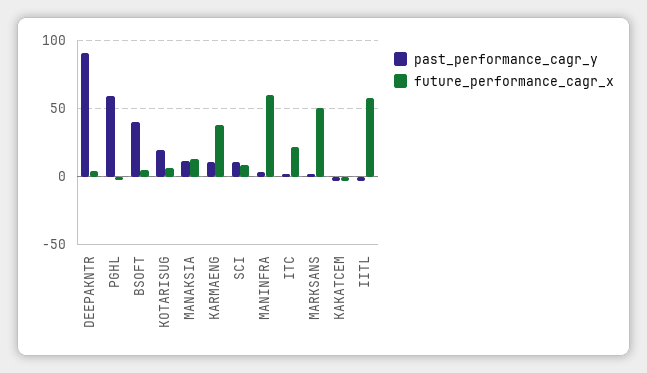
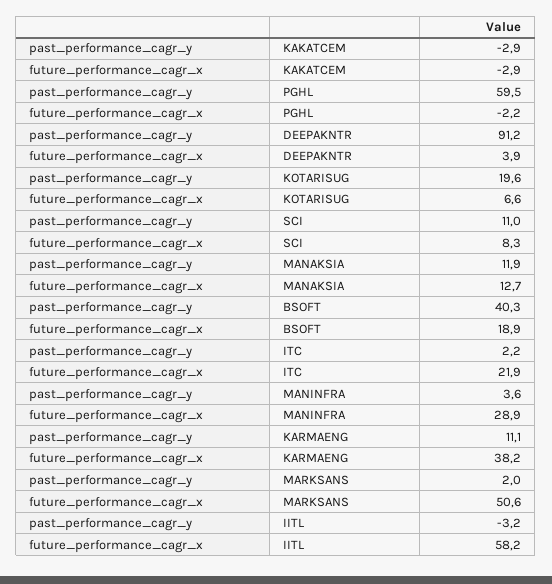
  {
    "past_performance_cagr_y": {
      "DEEPAKNTR": 91.2,
      "PGHL": 59.5,
      "BSOFT": 40.3,
      "KOTARISUG": 19.6,
      "MANAKSIA": 11.9,
      "KARMAENG": 11.1,
      "SCI": 11,
      "MANINFRA": 3.6,
      "ITC": 2.2,
      "MARKSANS": 2,
      "KAKATCEM": -2.9,
      "IITL": -3.2
    },
    "future_performance_cagr_x": {
      "DEEPAKNTR": 3.9,
      "PGHL": -2.2,
-     "BSOFT": 5,
+     "BSOFT": 18.9,
      "KOTARISUG": 6.6,
      "MANAKSIA": 12.7,
      "KARMAENG": 38.2,
      "SCI": 8.3,
-     "MANINFRA": 60,
+     "MANINFRA": 28.9,
      "ITC": 21.9,
      "MARKSANS": 50.6,
      "KAKATCEM": -2.9,
      "IITL": 58.2
    }
  }

